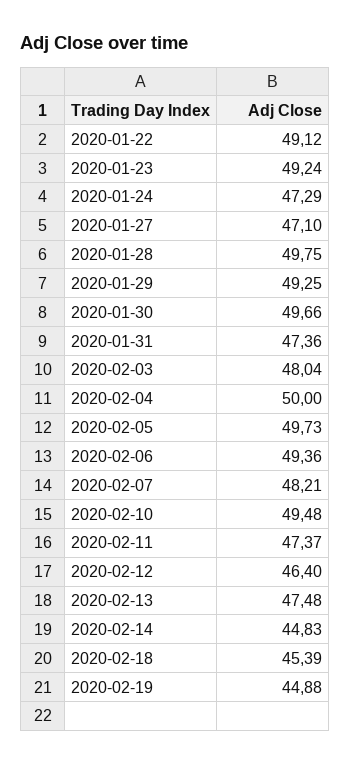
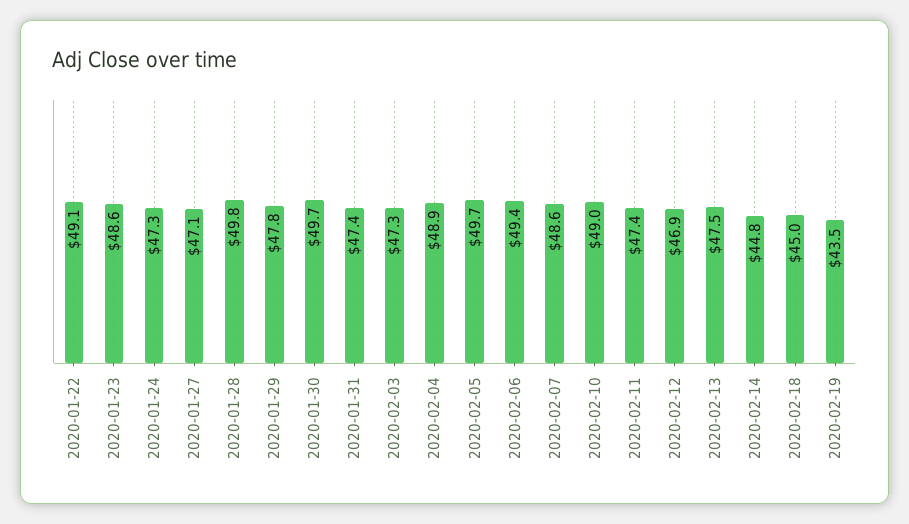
  {
    "2020-01-22": 49.12,
-   "2020-01-23": 49.24,
+   "2020-01-23": 48.6,
    "2020-01-24": 47.29,
    "2020-01-27": 47.1,
    "2020-01-28": 49.75,
-   "2020-01-29": 49.25,
+   "2020-01-29": 47.8,
    "2020-01-30": 49.66,
    "2020-01-31": 47.36,
-   "2020-02-03": 48.04,
+   "2020-02-03": 47.3,
-   "2020-02-04": 50,
+   "2020-02-04": 48.9,
    "2020-02-05": 49.73,
    "2020-02-06": 49.36,
-   "2020-02-07": 48.21,
+   "2020-02-07": 48.6,
-   "2020-02-10": 49.48,
+   "2020-02-10": 49,
    "2020-02-11": 47.37,
-   "2020-02-12": 46.4,
+   "2020-02-12": 46.9,
    "2020-02-13": 47.48,
    "2020-02-14": 44.83,
-   "2020-02-18": 45.39,
+   "2020-02-18": 45,
-   "2020-02-19": 44.88
+   "2020-02-19": 43.5
  }

